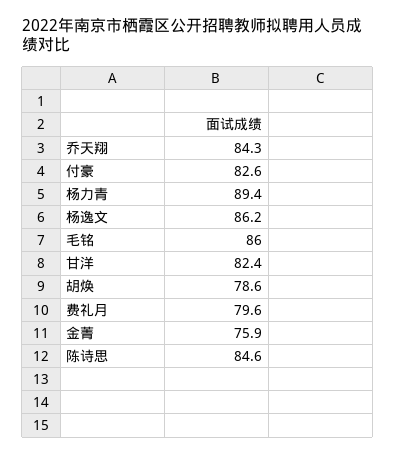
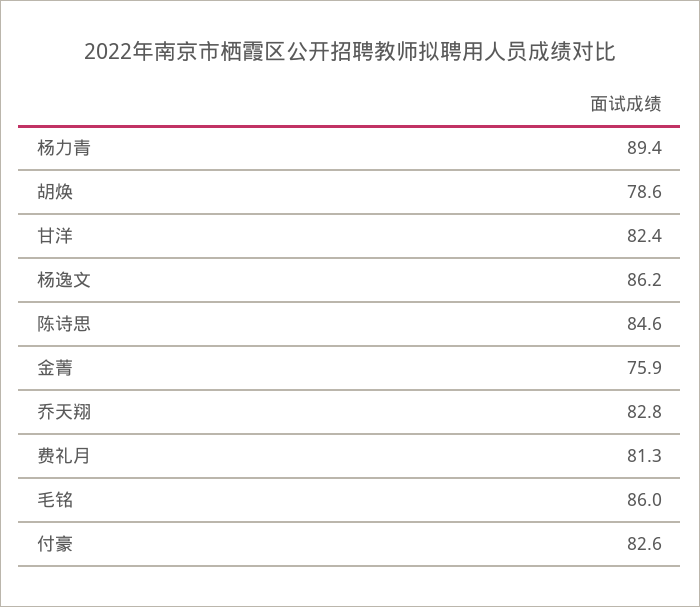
  {
-   "乔天翔": 84.3,
+   "乔天翔": 82.8,
    "付豪": 82.6,
    "杨力青": 89.4,
    "杨逸文": 86.2,
    "毛铭": 86,
    "甘洋": 82.4,
    "胡焕": 78.6,
-   "费礼月": 79.6,
+   "费礼月": 81.3,
    "金菁": 75.9,
    "陈诗思": 84.6
  }

